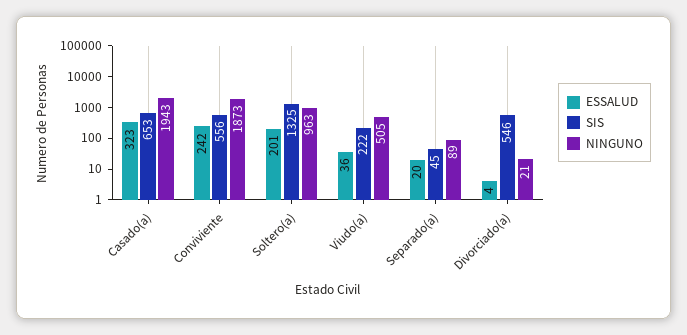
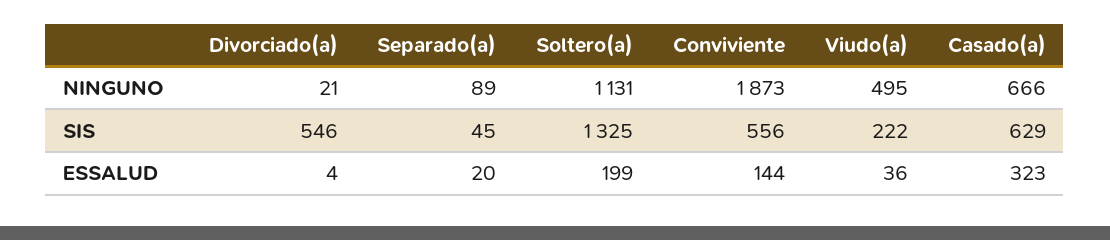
  {
    "ESSALUD": {
      "Casado(a)": 323,
-     "Conviviente": 242,
+     "Conviviente": 144,
-     "Soltero(a)": 201,
+     "Soltero(a)": 199,
      "Viudo(a)": 36,
      "Separado(a)": 20,
      "Divorciado(a)": 4
    },
    "SIS": {
-     "Casado(a)": 653,
+     "Casado(a)": 629,
      "Conviviente": 556,
      "Soltero(a)": 1325,
      "Viudo(a)": 222,
      "Separado(a)": 45,
      "Divorciado(a)": 546
    },
    "NINGUNO": {
-     "Casado(a)": 1943,
+     "Casado(a)": 666,
      "Conviviente": 1873,
-     "Soltero(a)": 963,
+     "Soltero(a)": 1131,
-     "Viudo(a)": 505,
+     "Viudo(a)": 495,
      "Separado(a)": 89,
      "Divorciado(a)": 21
    }
  }

